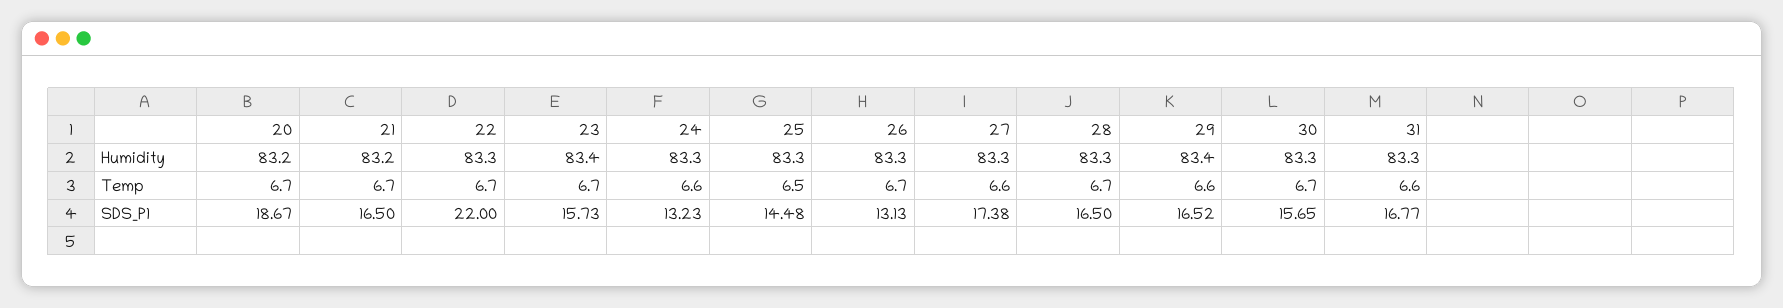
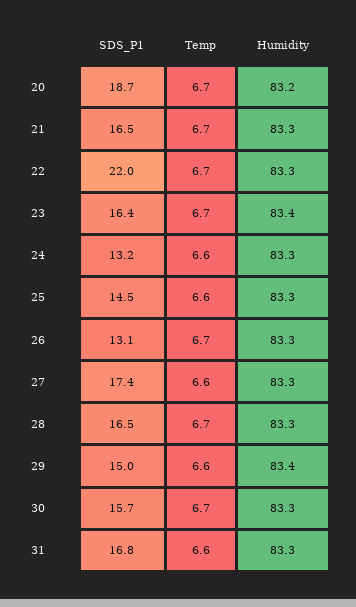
  {
    "20": {
      "Humidity": 83.2,
      "Temp": 6.7,
      "SDS_P1": 18.67
    },
    "21": {
-     "Humidity": 83.2,
+     "Humidity": 83.3,
      "Temp": 6.7,
      "SDS_P1": 16.5
    },
    "22": {
      "Humidity": 83.3,
      "Temp": 6.7,
      "SDS_P1": 22
    },
    "23": {
      "Humidity": 83.4,
      "Temp": 6.7,
-     "SDS_P1": 15.73
+     "SDS_P1": 16.4
    },
    "24": {
      "Humidity": 83.3,
      "Temp": 6.6,
      "SDS_P1": 13.23
    },
    "25": {
      "Humidity": 83.3,
-     "Temp": 6.5,
+     "Temp": 6.6,
      "SDS_P1": 14.48
    },
    "26": {
      "Humidity": 83.3,
      "Temp": 6.7,
      "SDS_P1": 13.13
    },
    "27": {
      "Humidity": 83.3,
      "Temp": 6.6,
      "SDS_P1": 17.38
    },
    "28": {
      "Humidity": 83.3,
      "Temp": 6.7,
      "SDS_P1": 16.5
    },
    "29": {
      "Humidity": 83.4,
      "Temp": 6.6,
-     "SDS_P1": 16.52
+     "SDS_P1": 15
    },
    "30": {
      "Humidity": 83.3,
      "Temp": 6.7,
      "SDS_P1": 15.65
    },
    "31": {
      "Humidity": 83.3,
      "Temp": 6.6,
      "SDS_P1": 16.77
    }
  }

